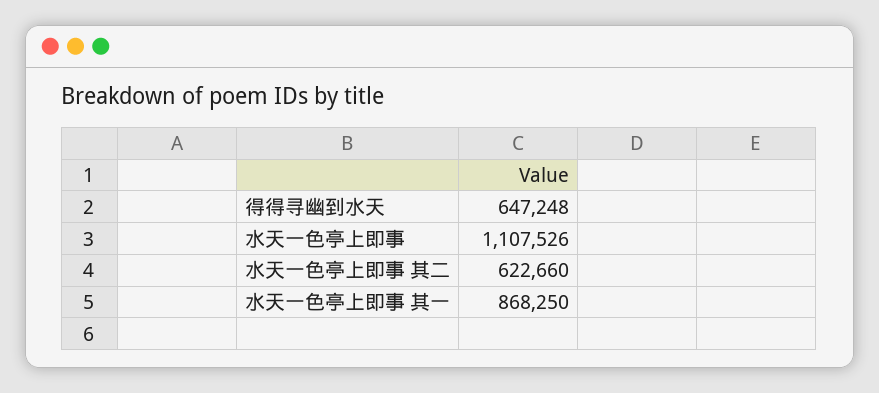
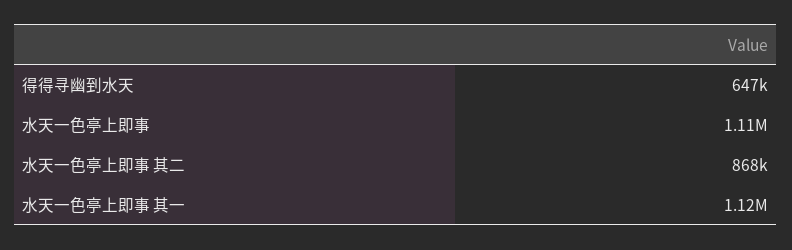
  {
    "得得寻幽到水天": 647248,
    "水天一色亭上即事": 1107526,
-   "水天一色亭上即事 其二": 622660,
+   "水天一色亭上即事 其二": 868000,
-   "水天一色亭上即事 其一": 868250
+   "水天一色亭上即事 其一": 1120000
  }

